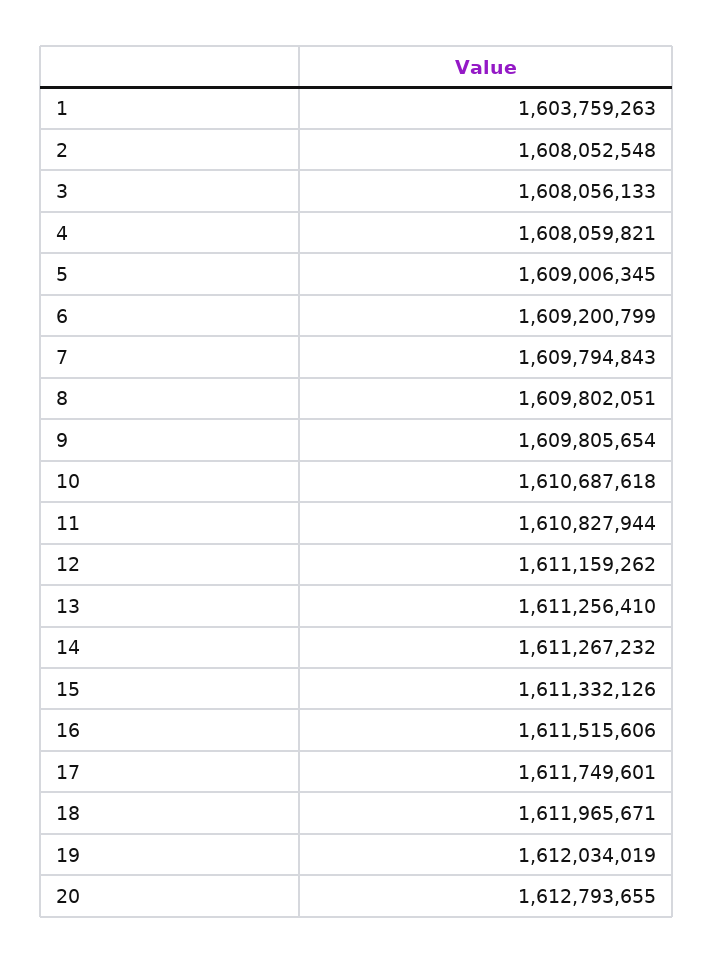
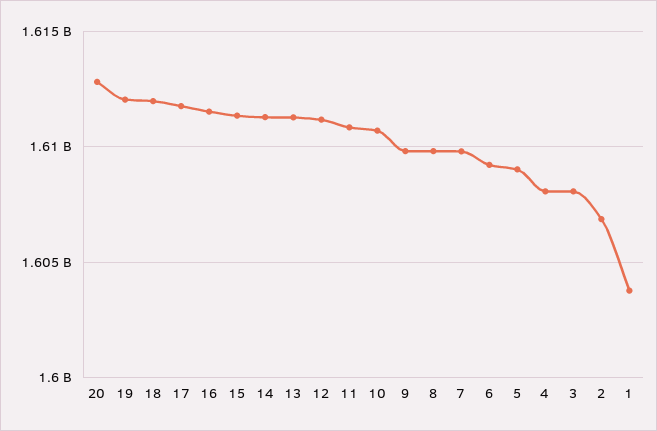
  {
    "1": 1603759263,
-   "2": 1608052548,
+   "2": 1607000000,
    "3": 1608056133,
    "4": 1608059821,
    "5": 1609006345,
    "6": 1609200799,
    "7": 1609794843,
    "8": 1609802051,
    "9": 1609805654,
    "10": 1610687618,
    "11": 1610827944,
    "12": 1611159262,
    "13": 1611256410,
    "14": 1611267232,
    "15": 1611332126,
    "16": 1611515606,
    "17": 1611749601,
    "18": 1611965671,
    "19": 1612034019,
    "20": 1612793655
  }

